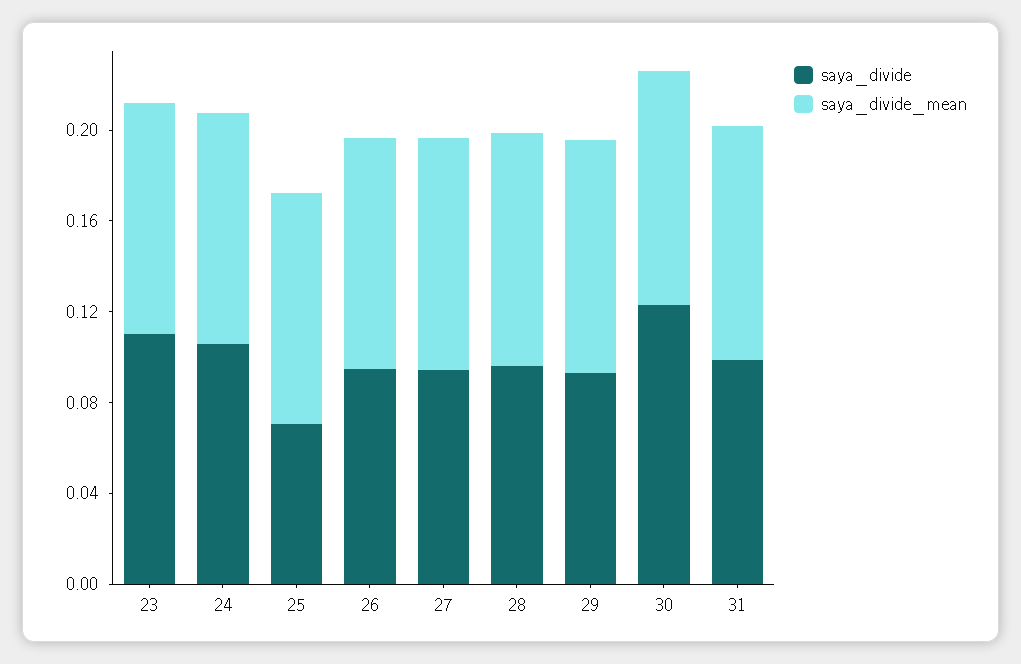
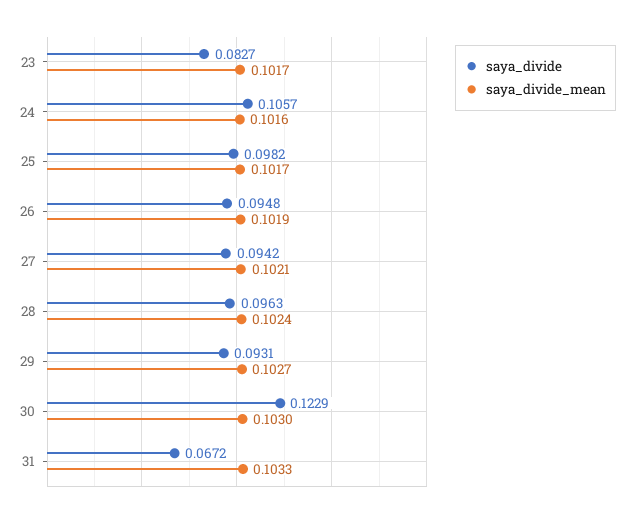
  {
    "saya_divide": {
-     "23": 0.11,
+     "23": 0.0827,
      "24": 0.1057,
-     "25": 0.07,
+     "25": 0.0982,
      "26": 0.0948,
      "27": 0.0942,
      "28": 0.0963,
      "29": 0.0931,
      "30": 0.1229,
-     "31": 0.1
+     "31": 0.0672
    },
    "saya_divide_mean": {
      "23": 0.1017,
      "24": 0.1016,
      "25": 0.1017,
      "26": 0.1019,
      "27": 0.1021,
      "28": 0.1024,
      "29": 0.1027,
      "30": 0.103,
      "31": 0.1033
    }
  }

